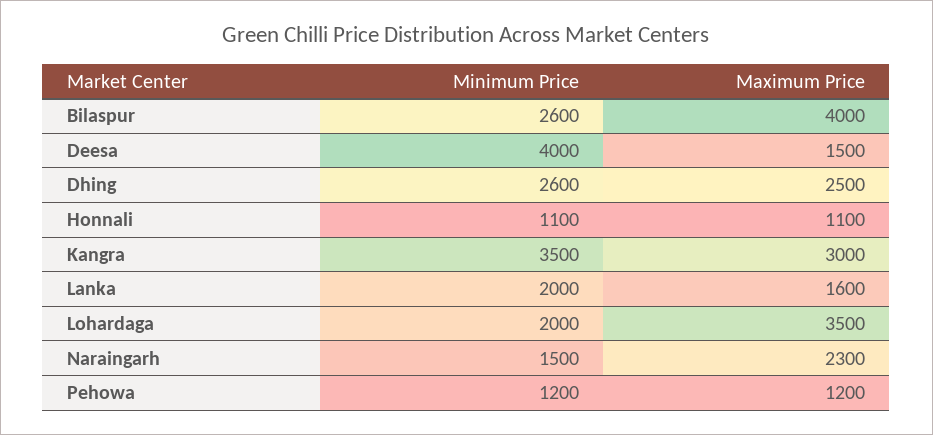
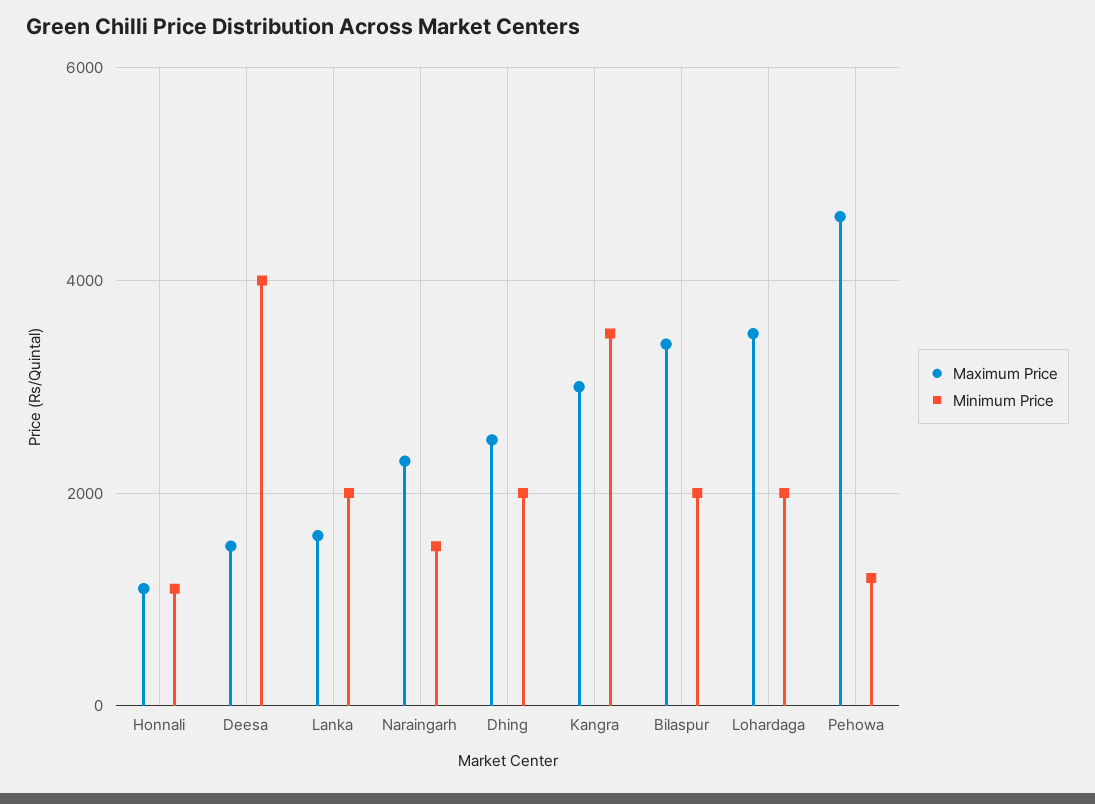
  {
    "Minimum Price": {
-     "Bilaspur": 2600,
+     "Bilaspur": 2000,
      "Deesa": 4000,
-     "Dhing": 2600,
+     "Dhing": 2000,
      "Honnali": 1100,
      "Kangra": 3500,
      "Lanka": 2000,
      "Lohardaga": 2000,
      "Naraingarh": 1500,
      "Pehowa": 1200
    },
    "Maximum Price": {
-     "Bilaspur": 4000,
+     "Bilaspur": 3400,
      "Deesa": 1500,
      "Dhing": 2500,
      "Honnali": 1100,
      "Kangra": 3000,
      "Lanka": 1600,
      "Lohardaga": 3500,
      "Naraingarh": 2300,
-     "Pehowa": 1200
+     "Pehowa": 4600
    }
  }

